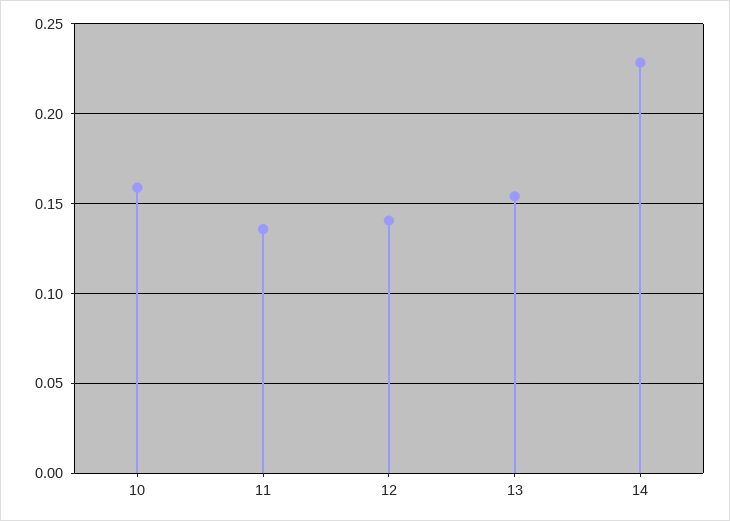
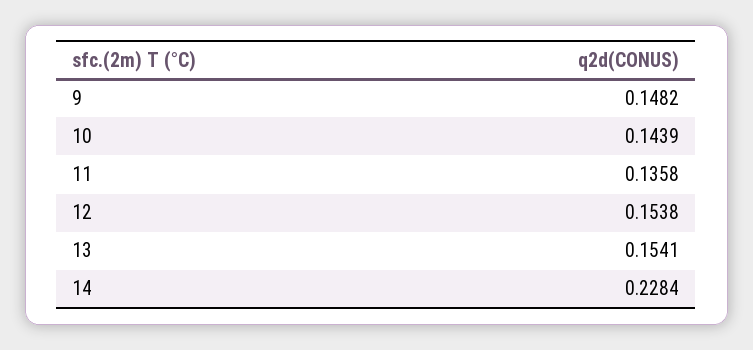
  {
-   "10": 0.16,
+   "10": 0.1439,
    "11": 0.1358,
-   "12": 0.14,
+   "12": 0.1538,
    "13": 0.1541,
-   "14": 0.2284
+   "14": 0.2284,
+   "9": 0.1482
  }

